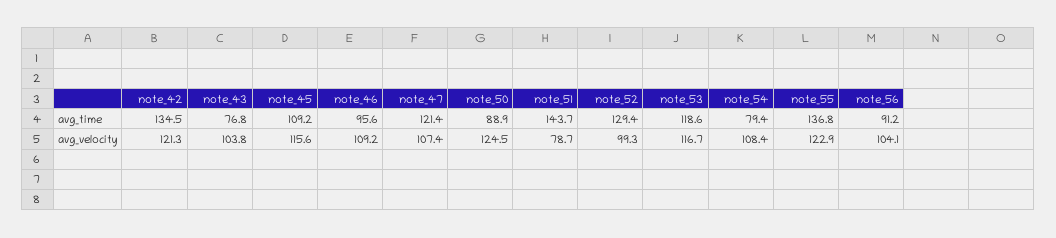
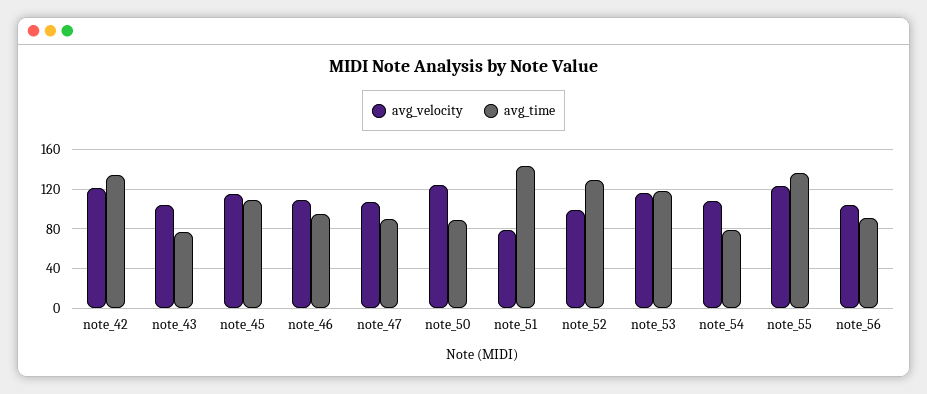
  {
    "avg_time": {
      "note_42": 134.5,
      "note_43": 76.8,
      "note_45": 109.2,
      "note_46": 95.6,
-     "note_47": 121.4,
+     "note_47": 90,
      "note_50": 88.9,
      "note_51": 143.7,
      "note_52": 129.4,
      "note_53": 118.6,
      "note_54": 79.4,
      "note_55": 136.8,
      "note_56": 91.2
    },
    "avg_velocity": {
      "note_42": 121.3,
      "note_43": 103.8,
      "note_45": 115.6,
      "note_46": 109.2,
      "note_47": 107.4,
      "note_50": 124.5,
      "note_51": 78.7,
      "note_52": 99.3,
      "note_53": 116.7,
      "note_54": 108.4,
      "note_55": 122.9,
      "note_56": 104.1
    }
  }

